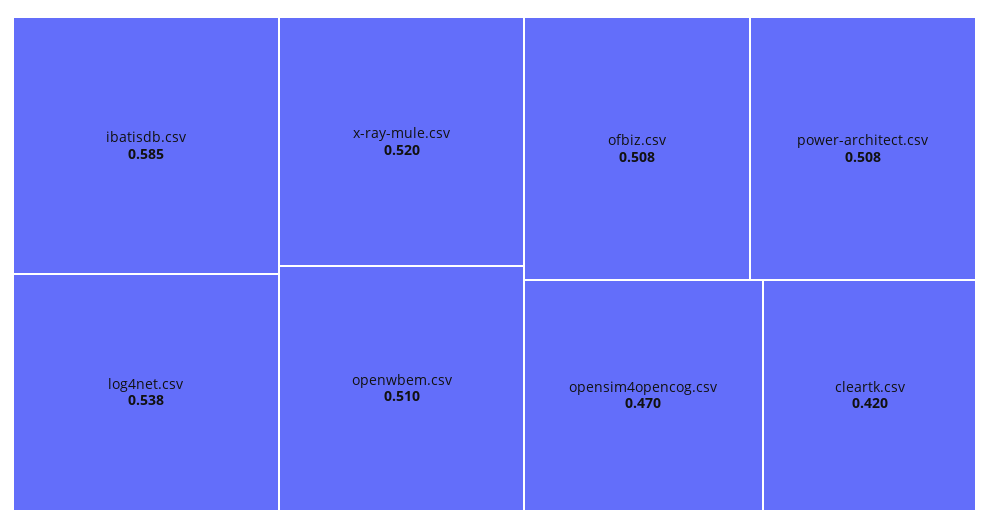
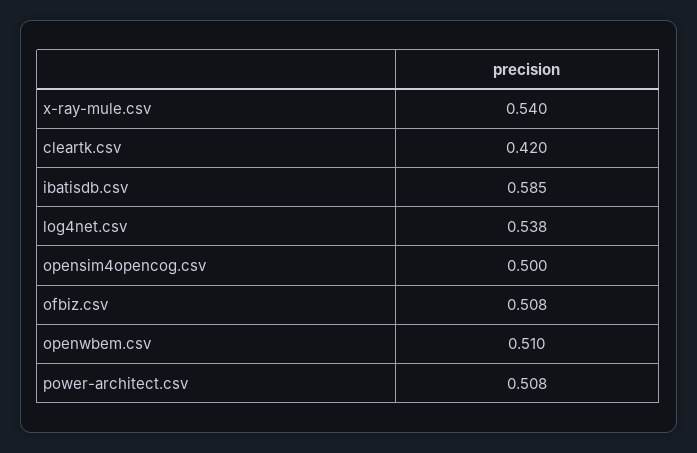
  {
    "ibatisdb.csv": 0.585,
    "log4net.csv": 0.538,
-   "x-ray-mule.csv": 0.52,
+   "x-ray-mule.csv": 0.54,
    "openwbem.csv": 0.51,
    "ofbiz.csv": 0.508,
    "power-architect.csv": 0.508,
-   "opensim4opencog.csv": 0.47,
+   "opensim4opencog.csv": 0.5,
    "cleartk.csv": 0.42
  }

